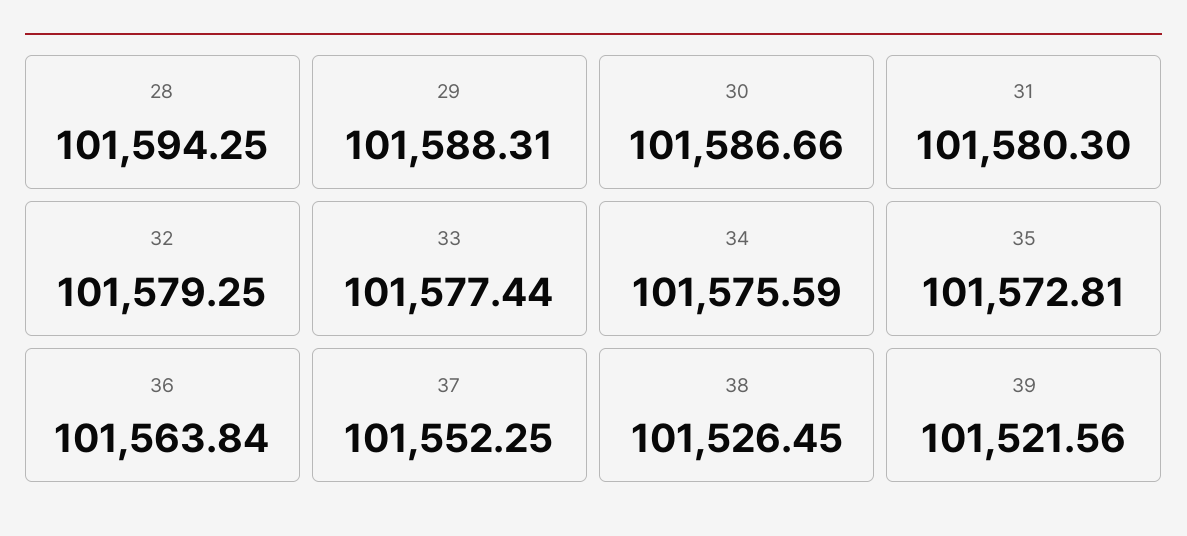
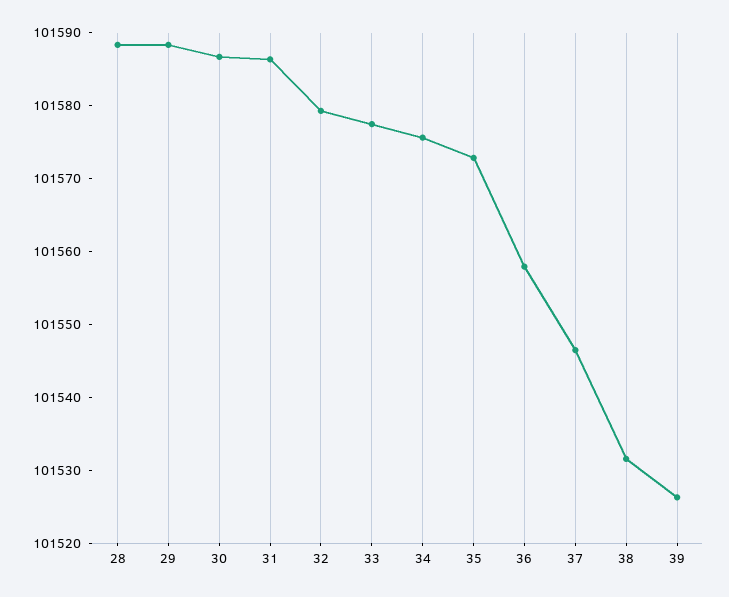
  {
-   "28": 101594.25,
+   "28": 101588,
    "29": 101588.31,
    "30": 101586.66,
-   "31": 101580.3,
+   "31": 101586,
    "32": 101579.25,
    "33": 101577.44,
    "34": 101575.59,
    "35": 101572.81,
-   "36": 101563.84,
+   "36": 101558,
-   "37": 101552.25,
+   "37": 101546,
-   "38": 101526.45,
+   "38": 101532,
-   "39": 101521.56
+   "39": 101526
  }

